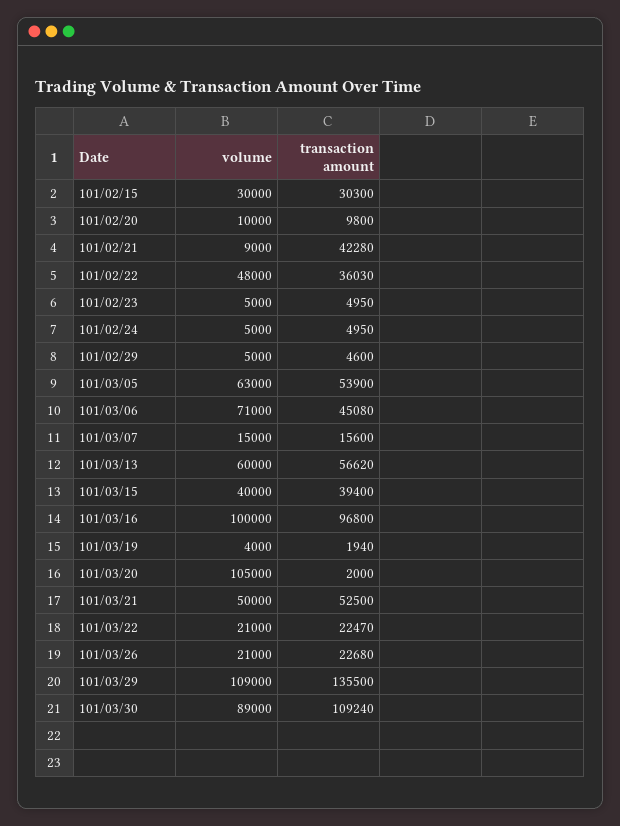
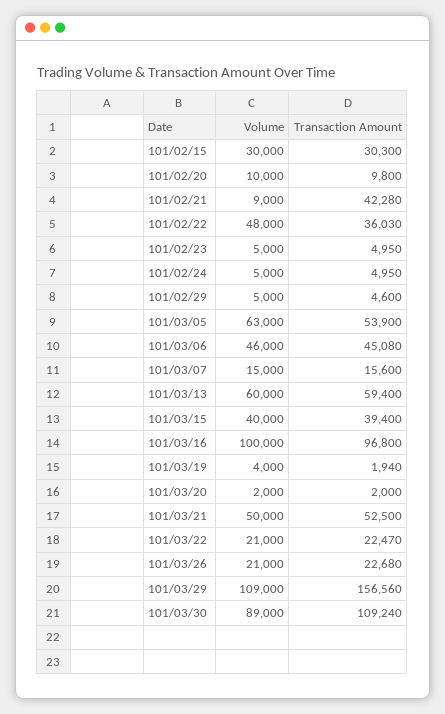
  {
    "volume": {
      "101/02/15": 30000,
      "101/02/20": 10000,
      "101/02/21": 9000,
      "101/02/22": 48000,
      "101/02/23": 5000,
      "101/02/24": 5000,
      "101/02/29": 5000,
      "101/03/05": 63000,
-     "101/03/06": 71000,
+     "101/03/06": 46000,
      "101/03/07": 15000,
      "101/03/13": 60000,
      "101/03/15": 40000,
      "101/03/16": 100000,
      "101/03/19": 4000,
-     "101/03/20": 105000,
+     "101/03/20": 2000,
      "101/03/21": 50000,
      "101/03/22": 21000,
      "101/03/26": 21000,
      "101/03/29": 109000,
      "101/03/30": 89000
    },
    "transaction amount": {
      "101/02/15": 30300,
      "101/02/20": 9800,
      "101/02/21": 42280,
      "101/02/22": 36030,
      "101/02/23": 4950,
      "101/02/24": 4950,
      "101/02/29": 4600,
      "101/03/05": 53900,
      "101/03/06": 45080,
      "101/03/07": 15600,
-     "101/03/13": 56620,
+     "101/03/13": 59400,
      "101/03/15": 39400,
      "101/03/16": 96800,
      "101/03/19": 1940,
      "101/03/20": 2000,
      "101/03/21": 52500,
      "101/03/22": 22470,
      "101/03/26": 22680,
-     "101/03/29": 135500,
+     "101/03/29": 156560,
      "101/03/30": 109240
    }
  }

